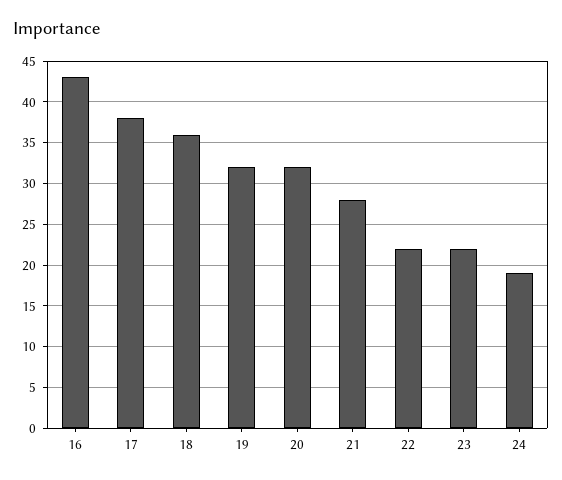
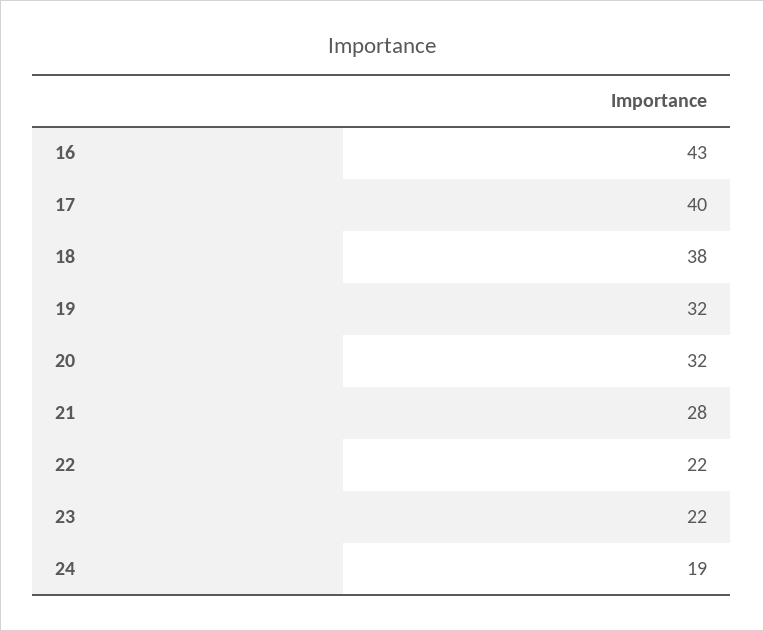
  {
    "16": 43,
-   "17": 38,
+   "17": 40,
-   "18": 36,
+   "18": 38,
    "19": 32,
    "20": 32,
    "21": 28,
    "22": 22,
    "23": 22,
    "24": 19
  }

